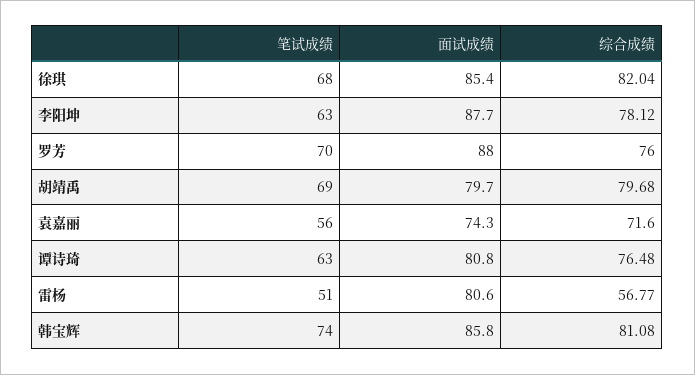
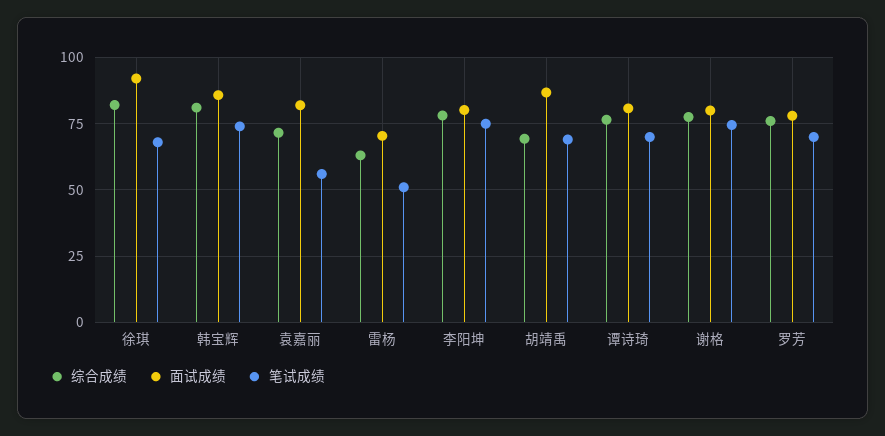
  {
    "笔试成绩": {
      "徐琪": 68,
-     "李阳坤": 63,
+     "李阳坤": 75,
      "罗芳": 70,
      "胡靖禹": 69,
      "袁嘉丽": 56,
-     "谭诗琦": 63,
+     "谭诗琦": 70,
      "雷杨": 51,
-     "韩宝辉": 74
+     "韩宝辉": 74,
+     "谢格": 75
    },
    "面试成绩": {
-     "徐琪": 85.4,
+     "徐琪": 92.5,
-     "李阳坤": 87.7,
+     "李阳坤": 80,
-     "罗芳": 88,
+     "罗芳": 77.5,
-     "胡靖禹": 79.7,
+     "胡靖禹": 87.5,
-     "袁嘉丽": 74.3,
+     "袁嘉丽": 82.5,
      "谭诗琦": 80.8,
-     "雷杨": 80.6,
+     "雷杨": 70,
-     "韩宝辉": 85.8
+     "韩宝辉": 85.8,
+     "谢格": 80
    },
    "综合成绩": {
      "徐琪": 82.04,
      "李阳坤": 78.12,
      "罗芳": 76,
-     "胡靖禹": 79.68,
+     "胡靖禹": 70,
      "袁嘉丽": 71.6,
      "谭诗琦": 76.48,
-     "雷杨": 56.77,
+     "雷杨": 62.5,
-     "韩宝辉": 81.08
+     "韩宝辉": 81.08,
+     "谢格": 77.5
    }
  }

